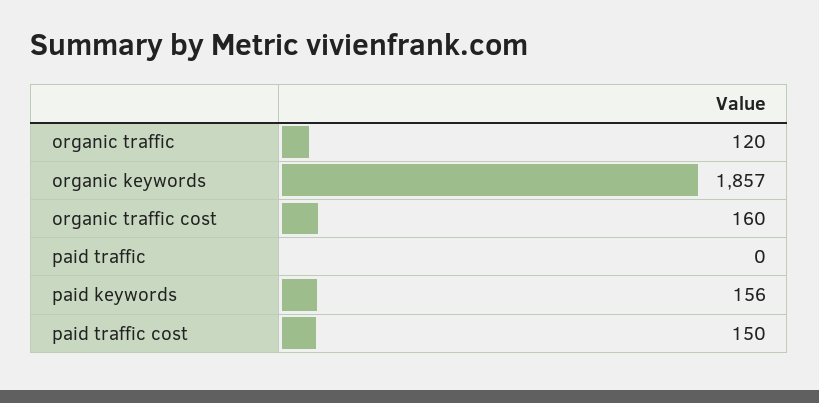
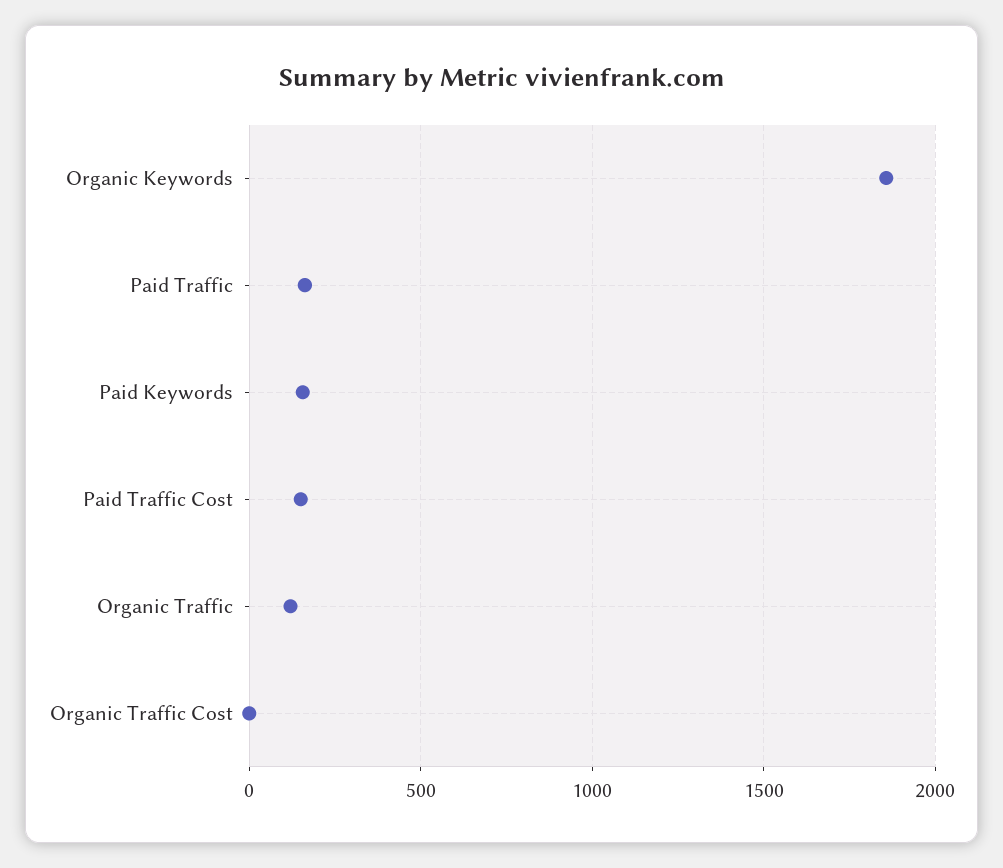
  {
    "organic traffic": 120,
    "organic keywords": 1857,
-   "organic traffic cost": 160,
+   "organic traffic cost": 0,
-   "paid traffic": 0,
+   "paid traffic": 150,
    "paid keywords": 156,
    "paid traffic cost": 150
  }

